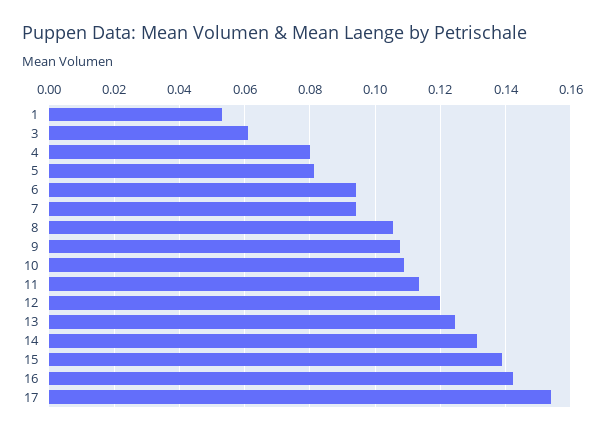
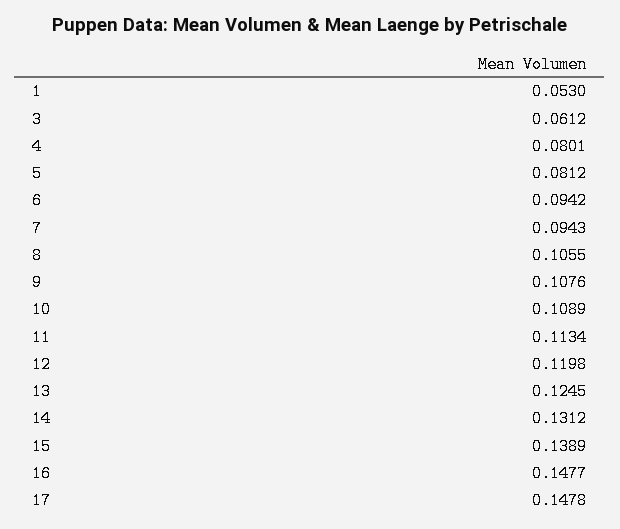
  {
    "1": 0.053,
    "3": 0.0612,
    "4": 0.0801,
    "5": 0.0812,
    "6": 0.0942,
    "7": 0.0943,
    "8": 0.1055,
    "9": 0.1076,
    "10": 0.1089,
    "11": 0.1134,
    "12": 0.1198,
    "13": 0.1245,
    "14": 0.1312,
    "15": 0.1389,
-   "16": 0.142,
+   "16": 0.1477,
-   "17": 0.154
+   "17": 0.1478
  }

